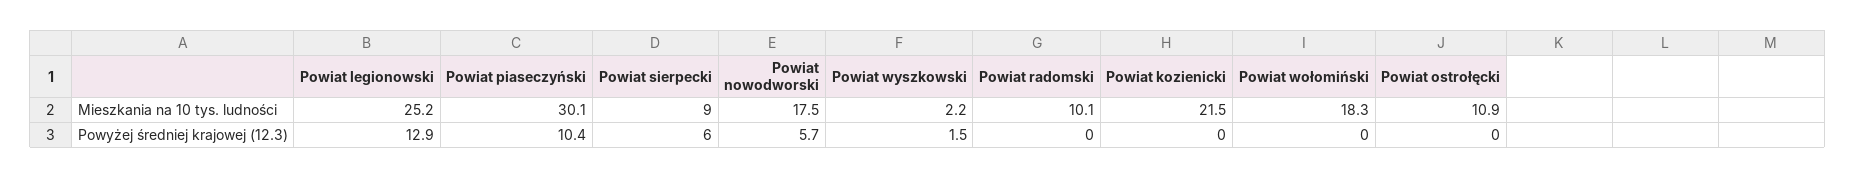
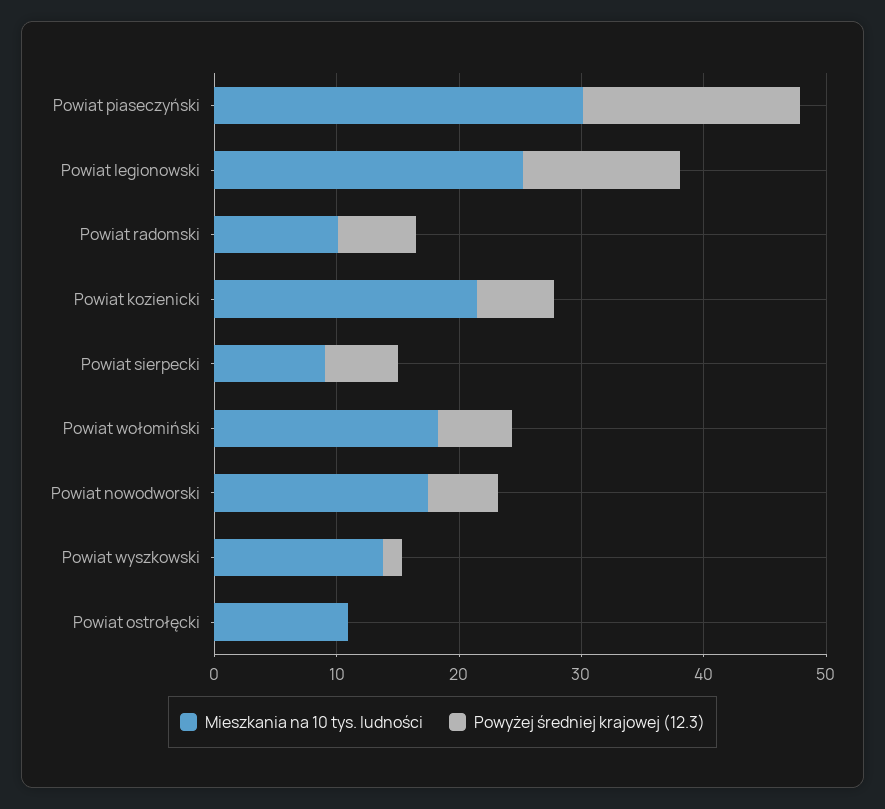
  {
    "Mieszkania na 10 tys. ludności": {
      "Powiat legionowski": 25.2,
      "Powiat piaseczyński": 30.1,
      "Powiat sierpecki": 9,
      "Powiat nowodworski": 17.5,
-     "Powiat wyszkowski": 2.2,
+     "Powiat wyszkowski": 14,
      "Powiat radomski": 10.1,
      "Powiat kozienicki": 21.5,
      "Powiat wołomiński": 18.3,
      "Powiat ostrołęcki": 10.9
    },
    "Powyżej średniej krajowej (12.3)": {
      "Powiat legionowski": 12.9,
-     "Powiat piaseczyński": 10.4,
+     "Powiat piaseczyński": 18,
      "Powiat sierpecki": 6,
      "Powiat nowodworski": 5.7,
      "Powiat wyszkowski": 1.5,
-     "Powiat radomski": 0,
+     "Powiat radomski": 6,
-     "Powiat kozienicki": 0,
+     "Powiat kozienicki": 6,
-     "Powiat wołomiński": 0,
+     "Powiat wołomiński": 6,
      "Powiat ostrołęcki": 0
    }
  }

